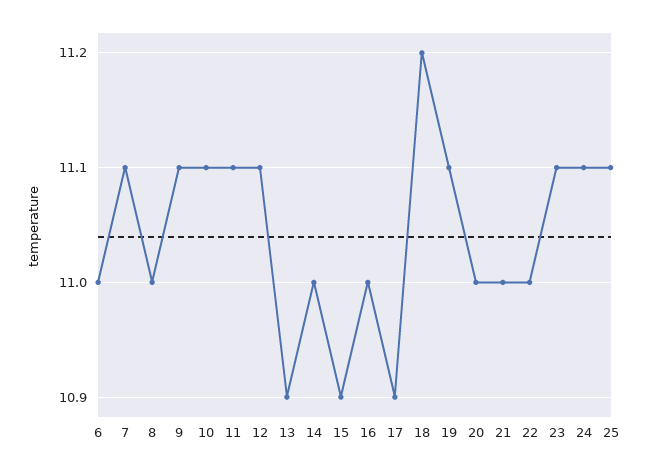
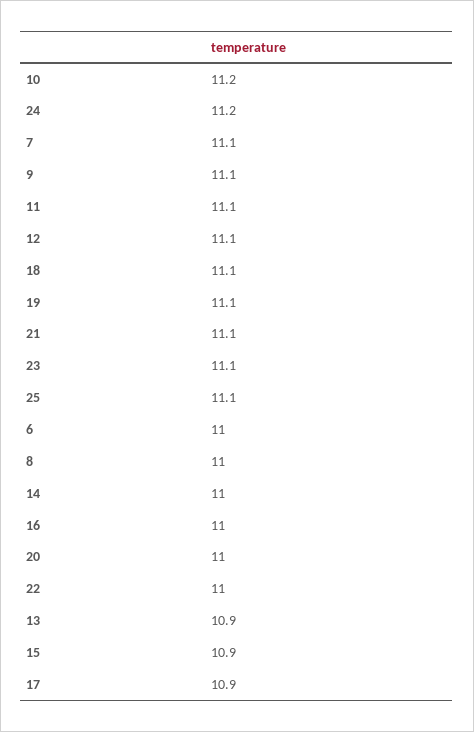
  {
    "6": 11,
    "7": 11.1,
    "8": 11,
    "9": 11.1,
-   "10": 11.1,
+   "10": 11.2,
    "11": 11.1,
    "12": 11.1,
    "13": 10.9,
    "14": 11,
    "15": 10.9,
    "16": 11,
    "17": 10.9,
-   "18": 11.2,
+   "18": 11.1,
    "19": 11.1,
    "20": 11,
-   "21": 11,
+   "21": 11.1,
    "22": 11,
    "23": 11.1,
-   "24": 11.1,
+   "24": 11.2,
    "25": 11.1
  }

